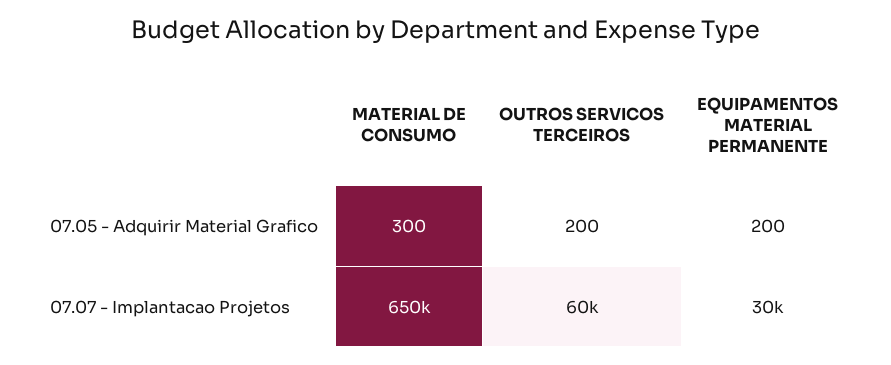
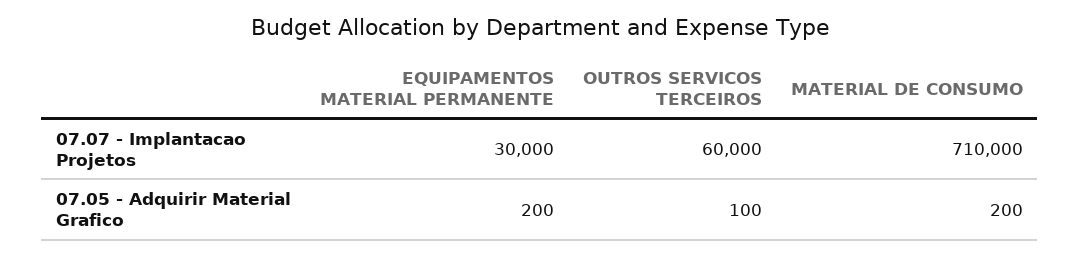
  {
    "MATERIAL DE CONSUMO": {
-     "07.05 - Adquirir Material Grafico": 300,
+     "07.05 - Adquirir Material Grafico": 200,
-     "07.07 - Implantacao Projetos": 650000
+     "07.07 - Implantacao Projetos": 710000
    },
    "OUTROS SERVICOS TERCEIROS": {
-     "07.05 - Adquirir Material Grafico": 200,
+     "07.05 - Adquirir Material Grafico": 100,
      "07.07 - Implantacao Projetos": 60000
    },
    "EQUIPAMENTOS MATERIAL PERMANENTE": {
      "07.05 - Adquirir Material Grafico": 200,
      "07.07 - Implantacao Projetos": 30000
    }
  }

